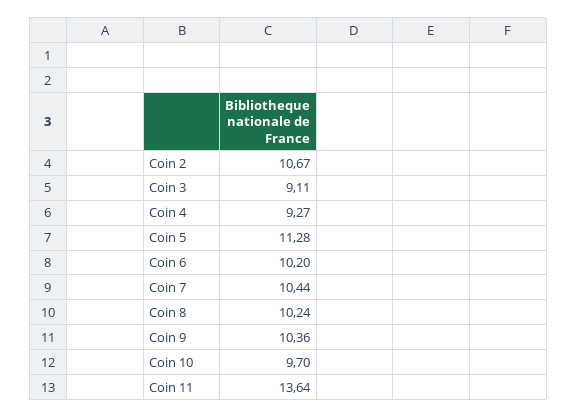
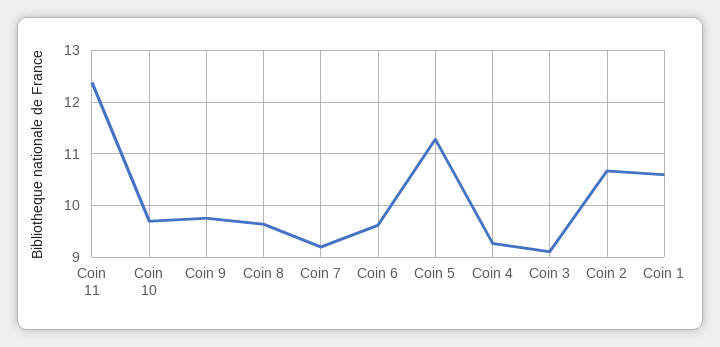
  {
    "Coin 2": 10.67,
    "Coin 3": 9.11,
    "Coin 4": 9.27,
    "Coin 5": 11.28,
-   "Coin 6": 10.2,
+   "Coin 6": 9.6,
-   "Coin 7": 10.44,
+   "Coin 7": 9.2,
-   "Coin 8": 10.24,
+   "Coin 8": 9.6,
-   "Coin 9": 10.36,
+   "Coin 9": 9.8,
    "Coin 10": 9.7,
-   "Coin 11": 13.64
+   "Coin 11": 12.4,
+   "Coin 1": 10.6
  }

